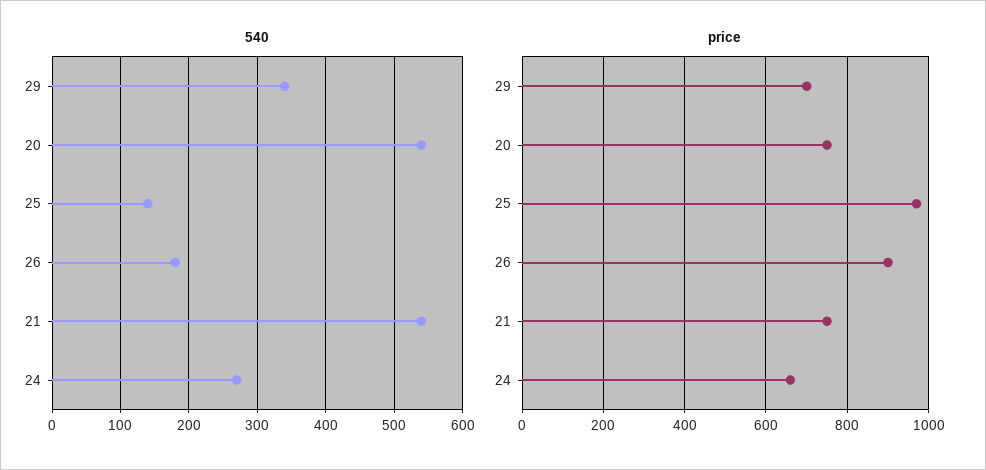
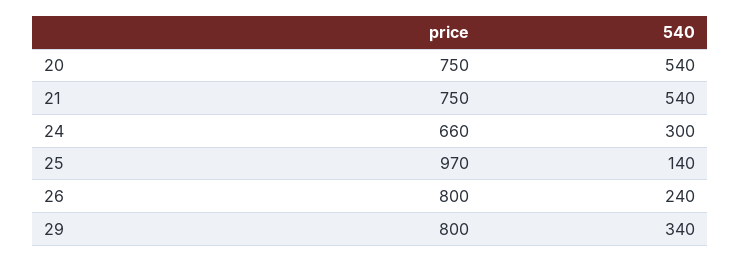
  {
    "540": {
      "29": 340,
      "20": 540,
      "25": 140,
-     "26": 180,
+     "26": 240,
      "21": 540,
-     "24": 270
+     "24": 300
    },
    "price": {
-     "29": 700,
+     "29": 800,
      "20": 750,
      "25": 970,
-     "26": 900,
+     "26": 800,
      "21": 750,
      "24": 660
    }
  }

